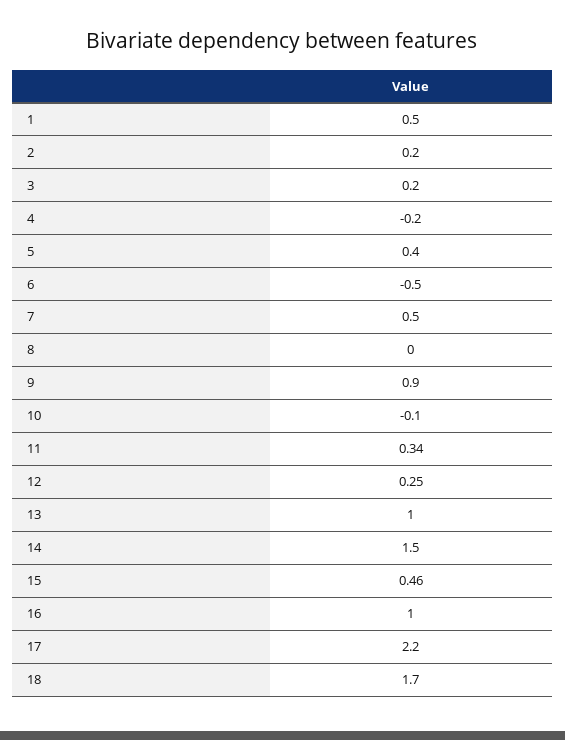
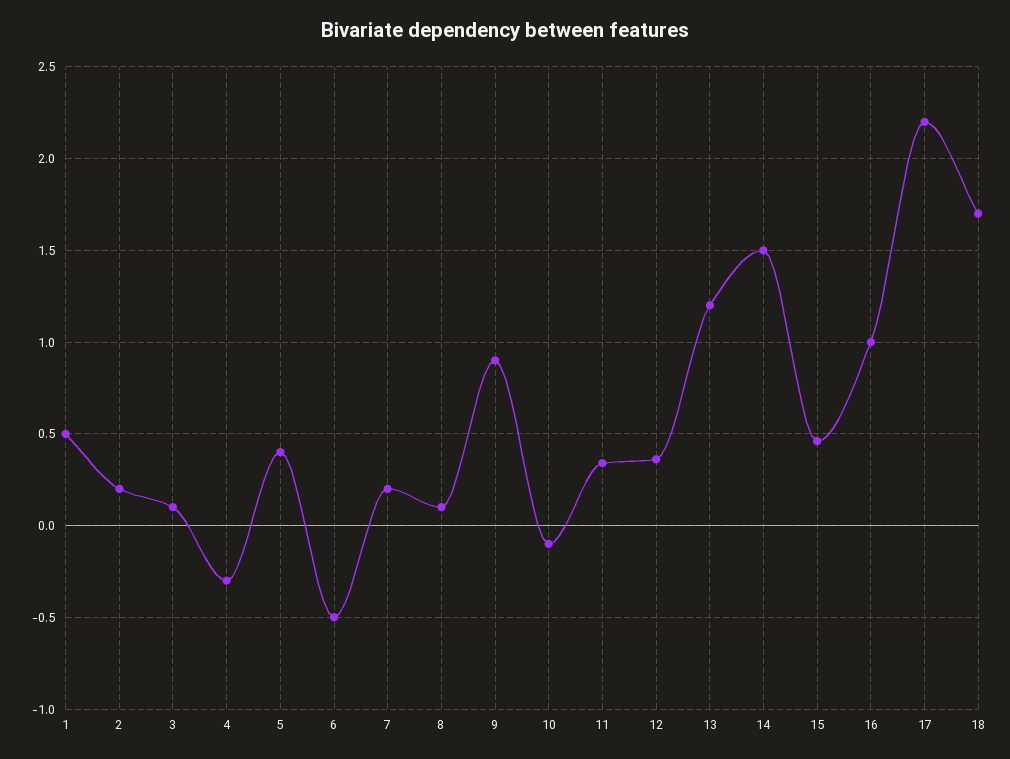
  {
    "1": 0.5,
    "2": 0.2,
-   "3": 0.2,
+   "3": 0.1,
-   "4": -0.2,
+   "4": -0.3,
    "5": 0.4,
    "6": -0.5,
-   "7": 0.5,
+   "7": 0.2,
-   "8": 0,
+   "8": 0.1,
    "9": 0.9,
    "10": -0.1,
    "11": 0.34,
-   "12": 0.25,
+   "12": 0.35,
-   "13": 1,
+   "13": 1.2,
    "14": 1.5,
    "15": 0.46,
    "16": 1,
    "17": 2.2,
    "18": 1.7
  }

